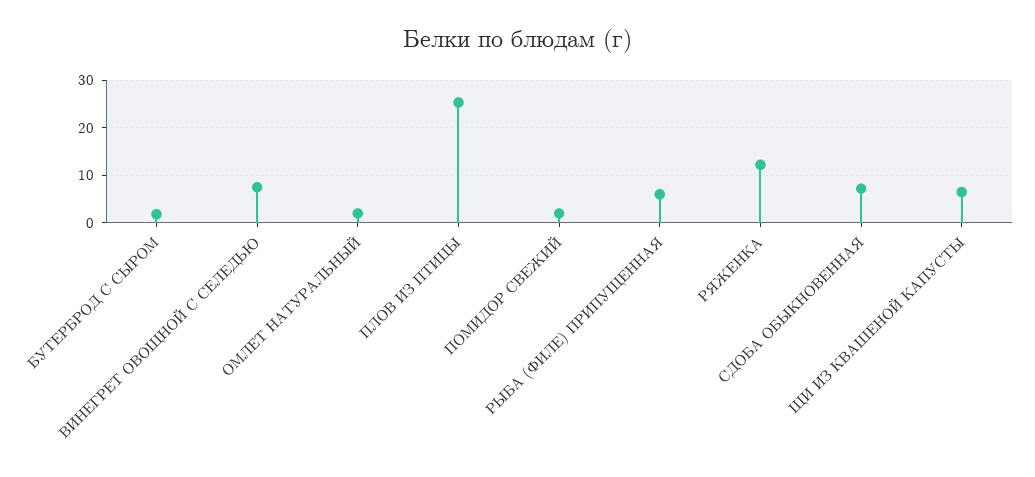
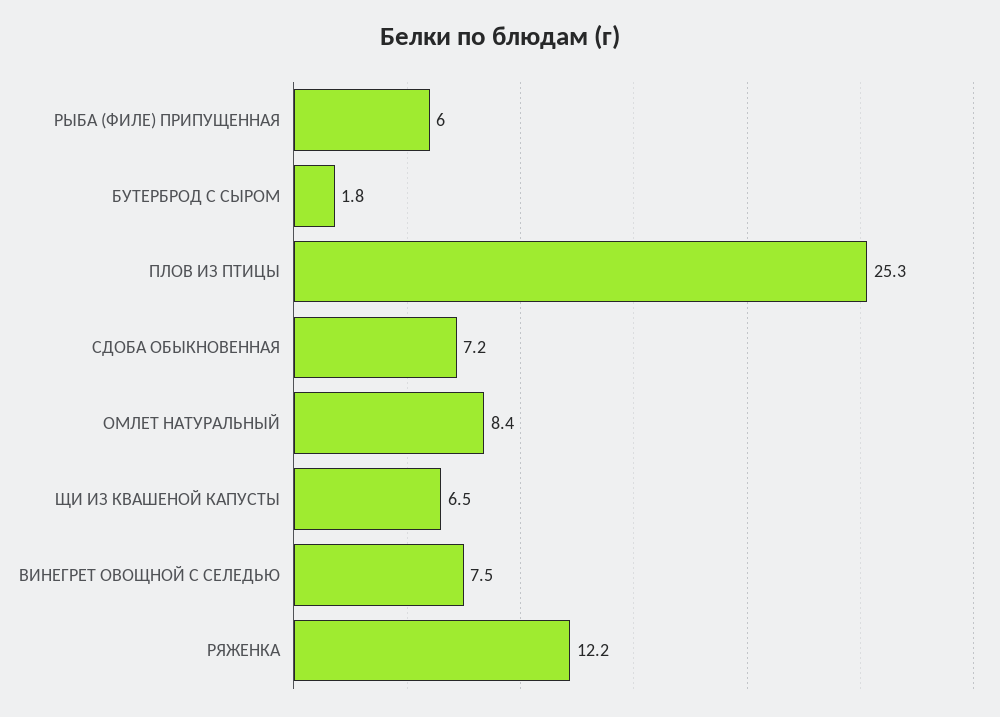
  {
    "БУТЕРБРОД С СЫРОМ": 1.8,
    "ВИНЕГРЕТ ОВОЩНОЙ С СЕЛЕДЬЮ": 7.5,
-   "ОМЛЕТ НАТУРАЛЬНЫЙ": 2,
+   "ОМЛЕТ НАТУРАЛЬНЫЙ": 8.4,
    "ПЛОВ ИЗ ПТИЦЫ": 25.3,
-   "ПОМИДОР СВЕЖИЙ": 2,
    "РЫБА (ФИЛЕ) ПРИПУЩЕННАЯ": 6,
    "РЯЖЕНКА": 12.2,
    "СДОБА ОБЫКНОВЕННАЯ": 7.2,
    "ЩИ ИЗ КВАШЕНОЙ КАПУСТЫ": 6.5
  }

